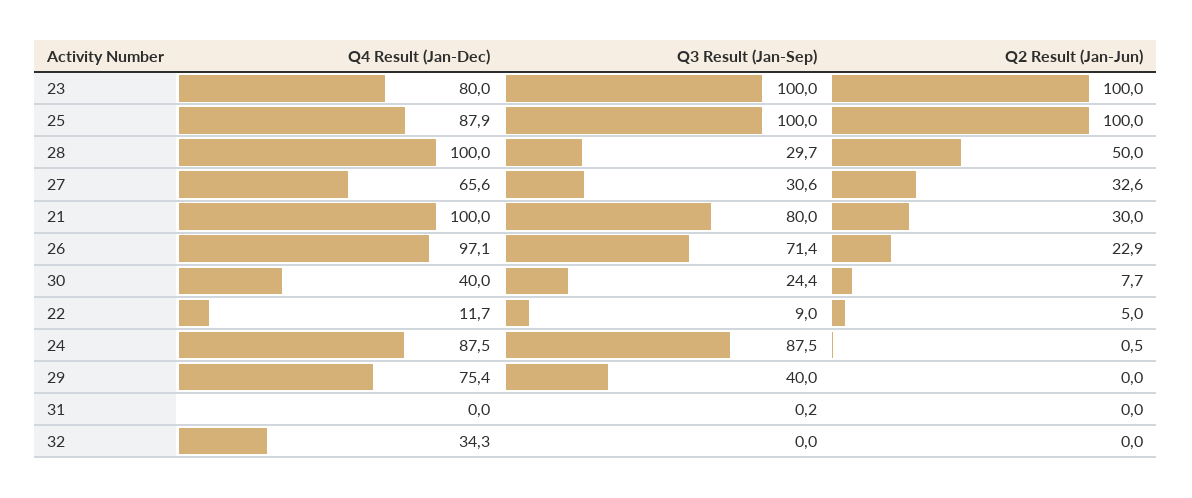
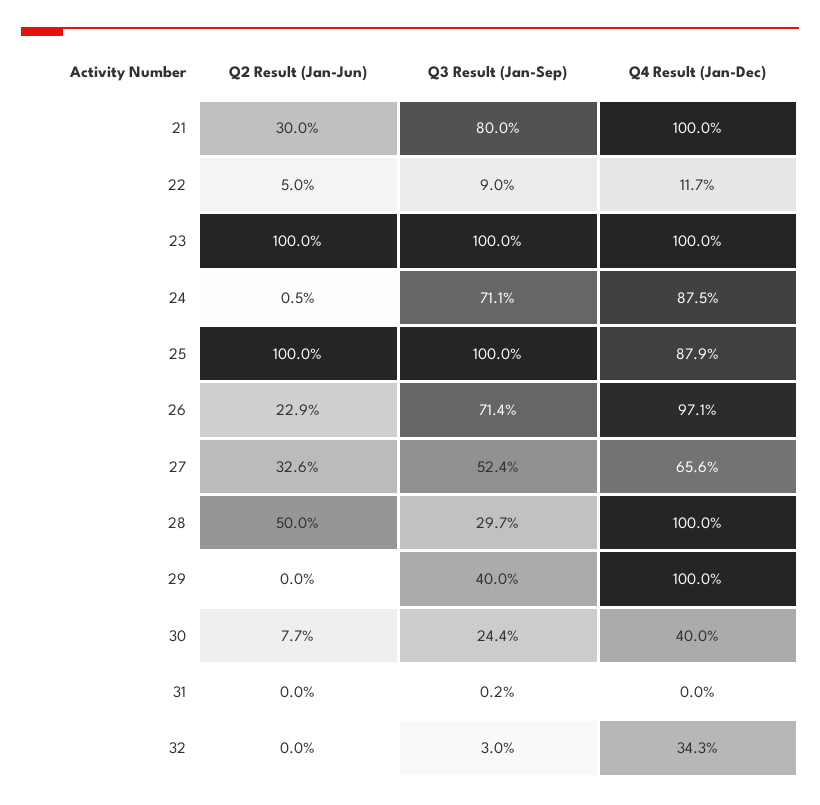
  {
    "Q4 Result (Jan-Dec)": {
-     "23": 80,
+     "23": 100,
      "25": 87.9,
      "28": 100,
      "27": 65.6,
      "21": 100,
      "26": 97.1,
      "30": 40,
      "22": 11.7,
      "24": 87.5,
-     "29": 75.4,
+     "29": 100,
      "31": 0,
      "32": 34.3
    },
    "Q3 Result (Jan-Sep)": {
      "23": 100,
      "25": 100,
      "28": 29.7,
-     "27": 30.6,
+     "27": 52.4,
      "21": 80,
      "26": 71.4,
      "30": 24.4,
      "22": 9,
-     "24": 87.5,
+     "24": 71.1,
      "29": 40,
      "31": 0.2,
-     "32": 0
+     "32": 3
    },
    "Q2 Result (Jan-Jun)": {
      "23": 100,
      "25": 100,
      "28": 50,
      "27": 32.6,
      "21": 30,
      "26": 22.9,
      "30": 7.7,
      "22": 5,
      "24": 0.5,
      "29": 0,
      "31": 0,
      "32": 0
    }
  }

